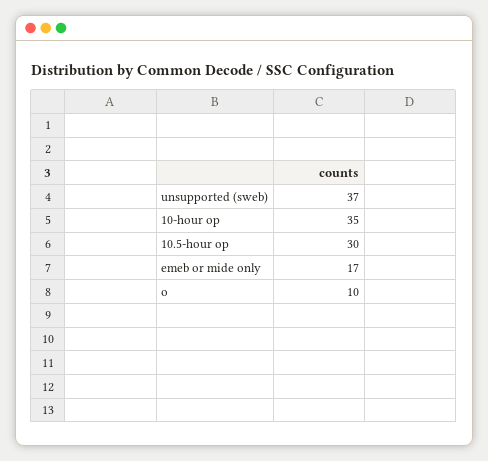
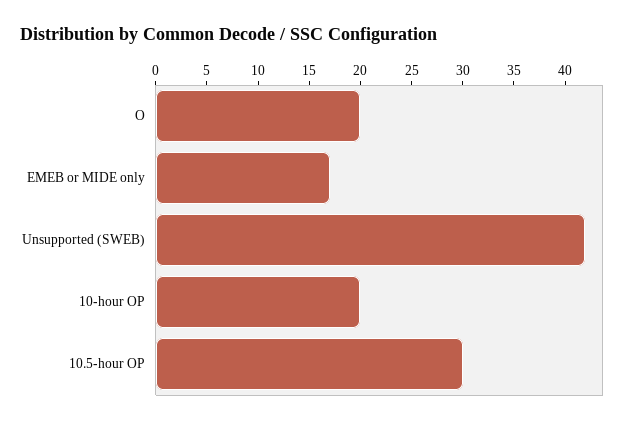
  {
-   "unsupported (sweb)": 37,
+   "unsupported (sweb)": 42,
-   "10-hour op": 35,
+   "10-hour op": 20,
    "10.5-hour op": 30,
    "emeb or mide only": 17,
-   "o": 10
+   "o": 20
  }

